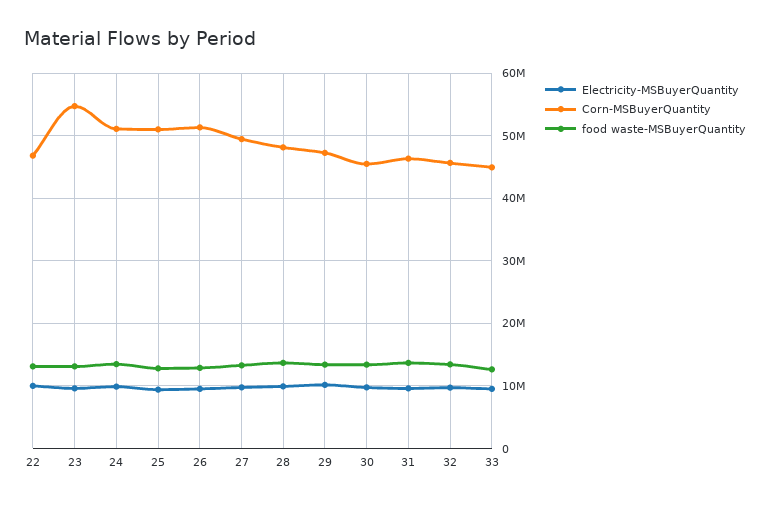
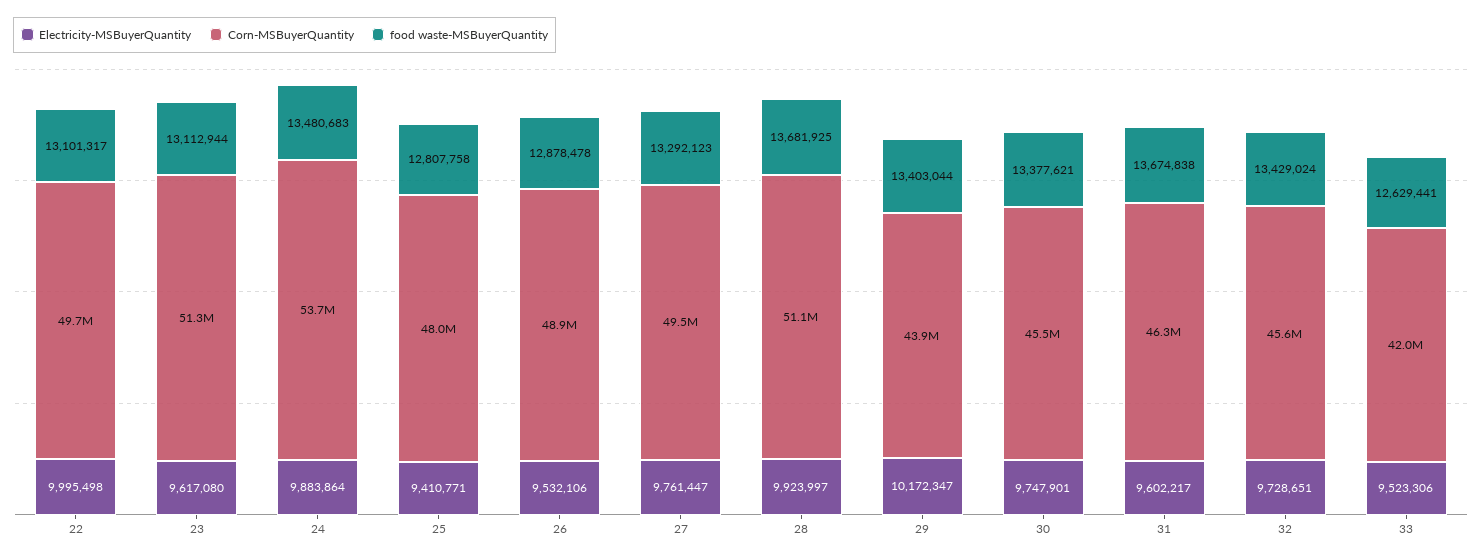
  {
    "Electricity-MSBuyerQuantity": {
      "22": 9995498,
      "23": 9617080,
      "24": 9883864,
      "25": 9410771,
      "26": 9532106,
      "27": 9761447,
      "28": 9923997,
      "29": 10172347,
      "30": 9747901,
      "31": 9602217,
      "32": 9728651,
      "33": 9523306
    },
    "Corn-MSBuyerQuantity": {
-     "22": 47000000,
+     "22": 49700000,
-     "23": 55000000,
+     "23": 51300000,
-     "24": 51000000,
+     "24": 53700000,
-     "25": 51000000,
+     "25": 48000000,
-     "26": 51000000,
+     "26": 48900000,
      "27": 49500000,
-     "28": 48000000,
+     "28": 51100000,
-     "29": 47000000,
+     "29": 43900000,
      "30": 45500000,
      "31": 46300000,
      "32": 45600000,
-     "33": 45000000
+     "33": 42000000
    },
    "food waste-MSBuyerQuantity": {
      "22": 13101317,
      "23": 13112944,
      "24": 13480683,
      "25": 12807758,
      "26": 12878478,
      "27": 13292123,
      "28": 13681925,
      "29": 13403044,
      "30": 13377621,
      "31": 13674838,
      "32": 13429024,
      "33": 12629441
    }
  }

